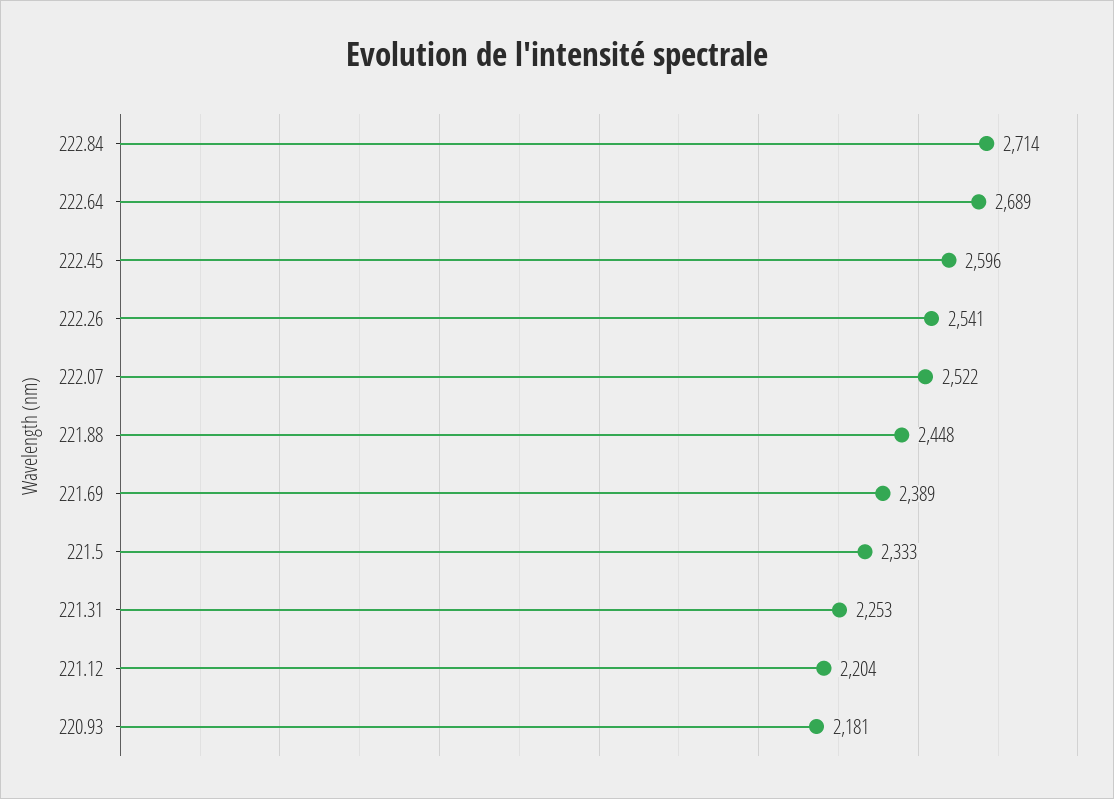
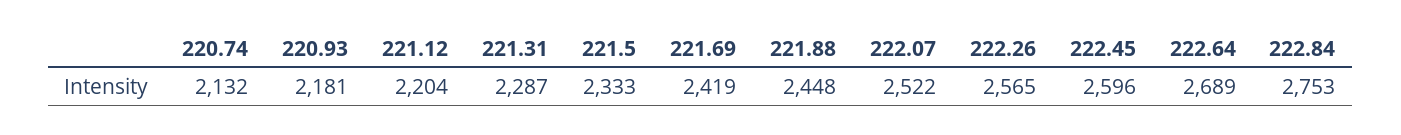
  {
-   "222.84": 2714,
+   "222.84": 2753,
    "222.64": 2689,
    "222.45": 2596,
-   "222.26": 2541,
+   "222.26": 2565,
    "222.07": 2522,
    "221.88": 2448,
-   "221.69": 2389,
+   "221.69": 2419,
    "221.5": 2333,
-   "221.31": 2253,
+   "221.31": 2287,
    "221.12": 2204,
-   "220.93": 2181
+   "220.93": 2181,
+   "220.74": 2132
  }

